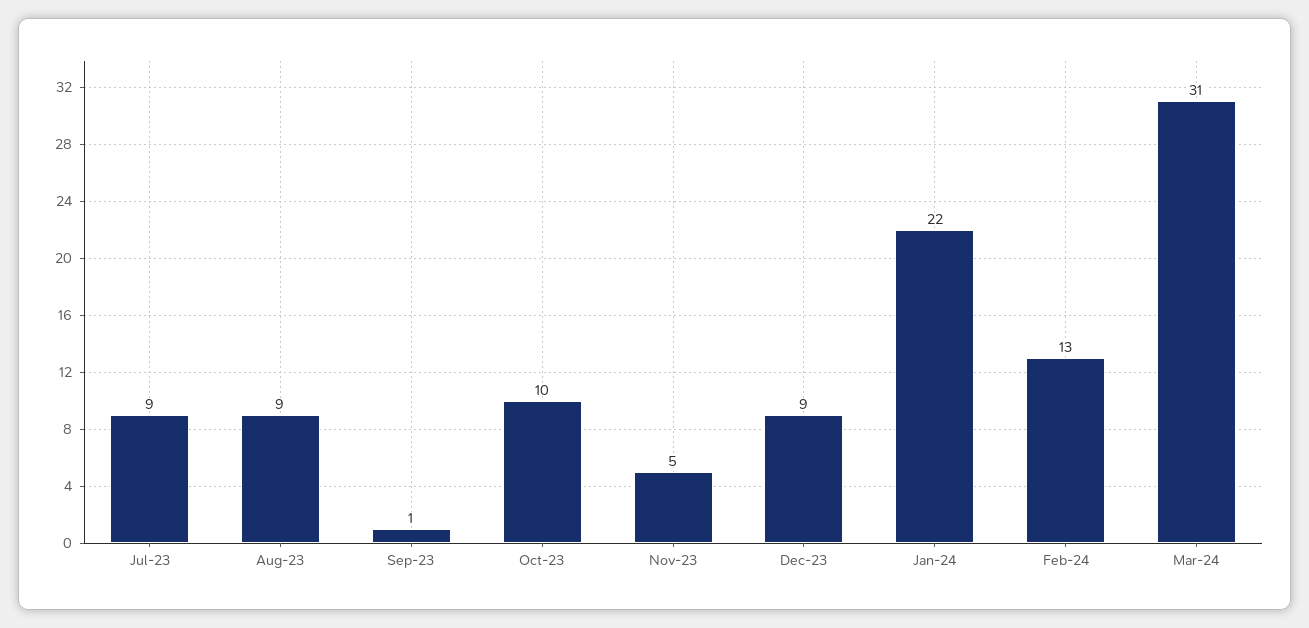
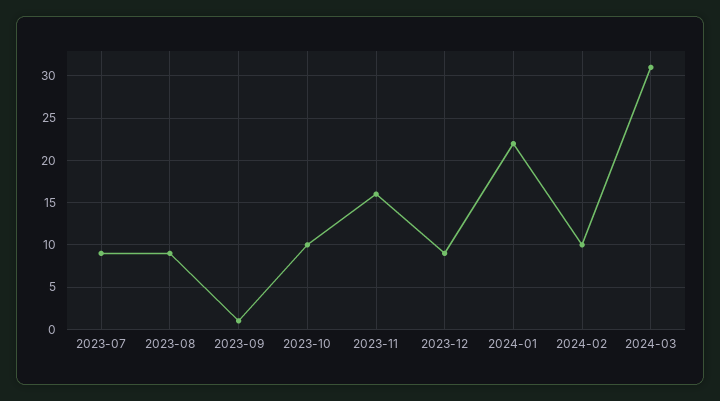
  {
    "Jul-23": 9,
    "Aug-23": 9,
    "Sep-23": 1,
    "Oct-23": 10,
-   "Nov-23": 5,
+   "Nov-23": 16,
    "Dec-23": 9,
    "Jan-24": 22,
-   "Feb-24": 13,
+   "Feb-24": 10,
    "Mar-24": 31
  }

